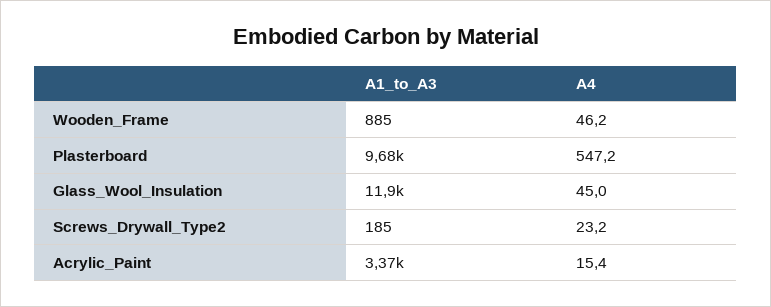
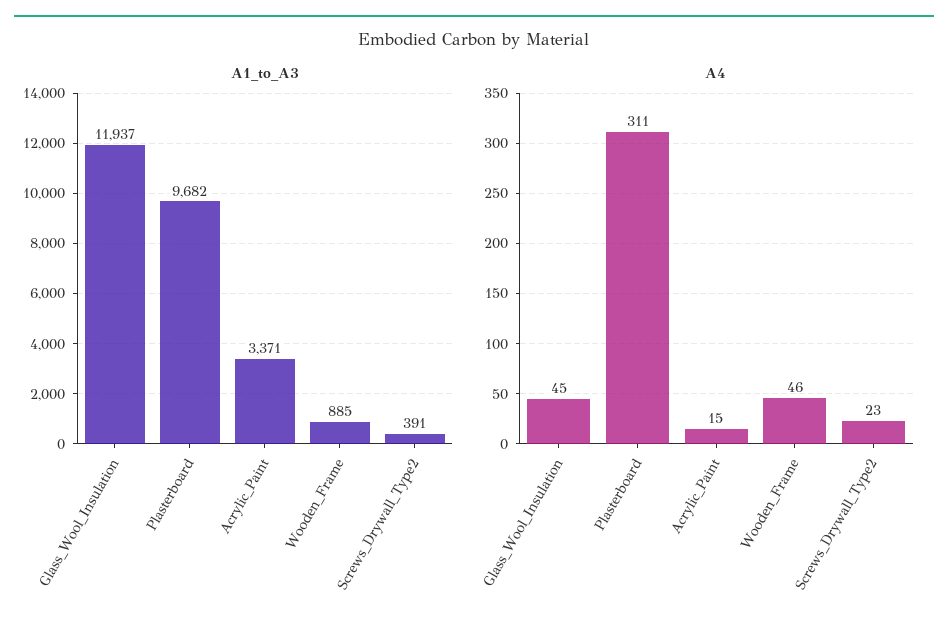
  {
    "A1_to_A3": {
      "Wooden_Frame": 885,
      "Plasterboard": 9682,
      "Glass_Wool_Insulation": 11937,
-     "Screws_Drywall_Type2": 185,
+     "Screws_Drywall_Type2": 391,
      "Acrylic_Paint": 3371
    },
    "A4": {
      "Wooden_Frame": 46.2,
-     "Plasterboard": 547.2,
+     "Plasterboard": 311,
      "Glass_Wool_Insulation": 45,
      "Screws_Drywall_Type2": 23.2,
      "Acrylic_Paint": 15.4
    }
  }

